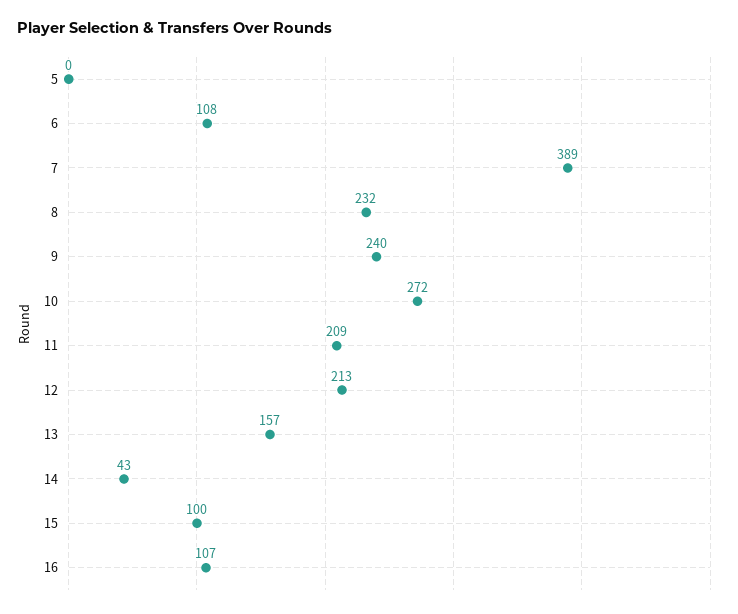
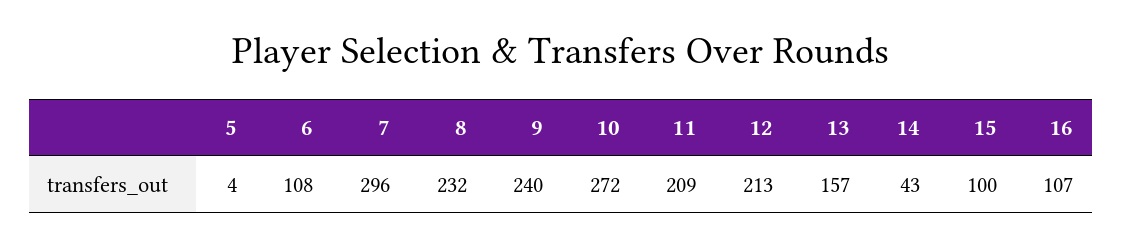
  {
-   "5": 0,
+   "5": 4,
    "6": 108,
-   "7": 389,
+   "7": 296,
    "8": 232,
    "9": 240,
    "10": 272,
    "11": 209,
    "12": 213,
    "13": 157,
    "14": 43,
    "15": 100,
    "16": 107
  }

